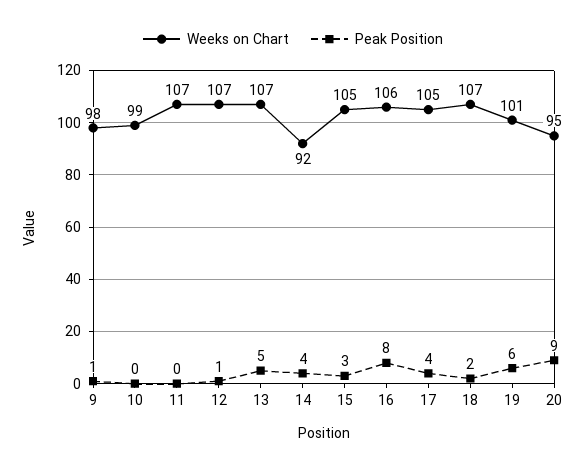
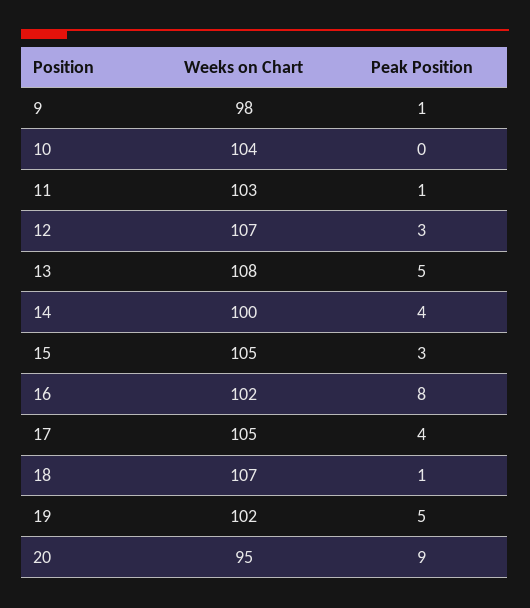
  {
    "Weeks on Chart": {
      "9": 98,
-     "10": 99,
+     "10": 104,
-     "11": 107,
+     "11": 103,
      "12": 107,
-     "13": 107,
+     "13": 108,
-     "14": 92,
+     "14": 100,
      "15": 105,
-     "16": 106,
+     "16": 102,
      "17": 105,
      "18": 107,
-     "19": 101,
+     "19": 102,
      "20": 95
    },
    "Peak Position": {
      "9": 1,
      "10": 0,
-     "11": 0,
+     "11": 1,
-     "12": 1,
+     "12": 3,
      "13": 5,
      "14": 4,
      "15": 3,
      "16": 8,
      "17": 4,
-     "18": 2,
+     "18": 1,
-     "19": 6,
+     "19": 5,
      "20": 9
    }
  }

